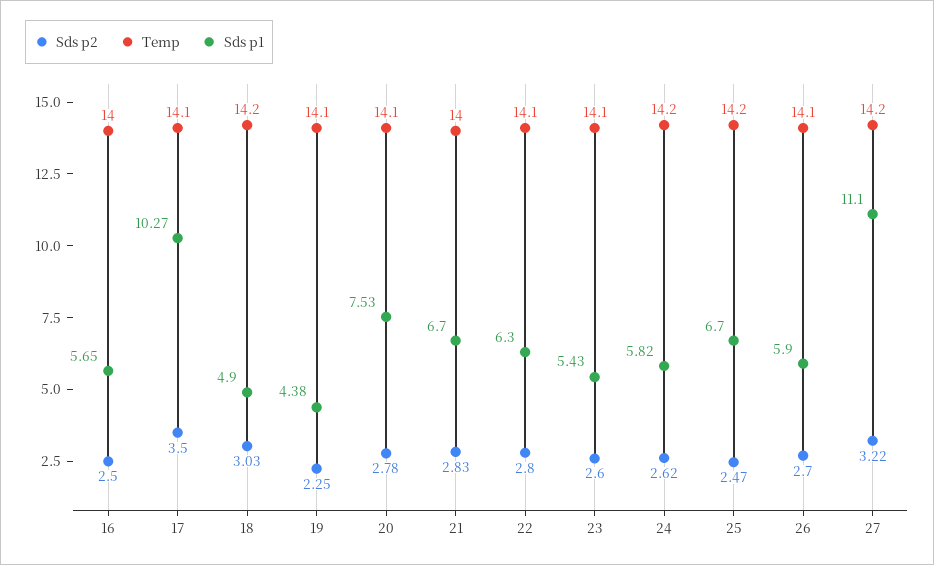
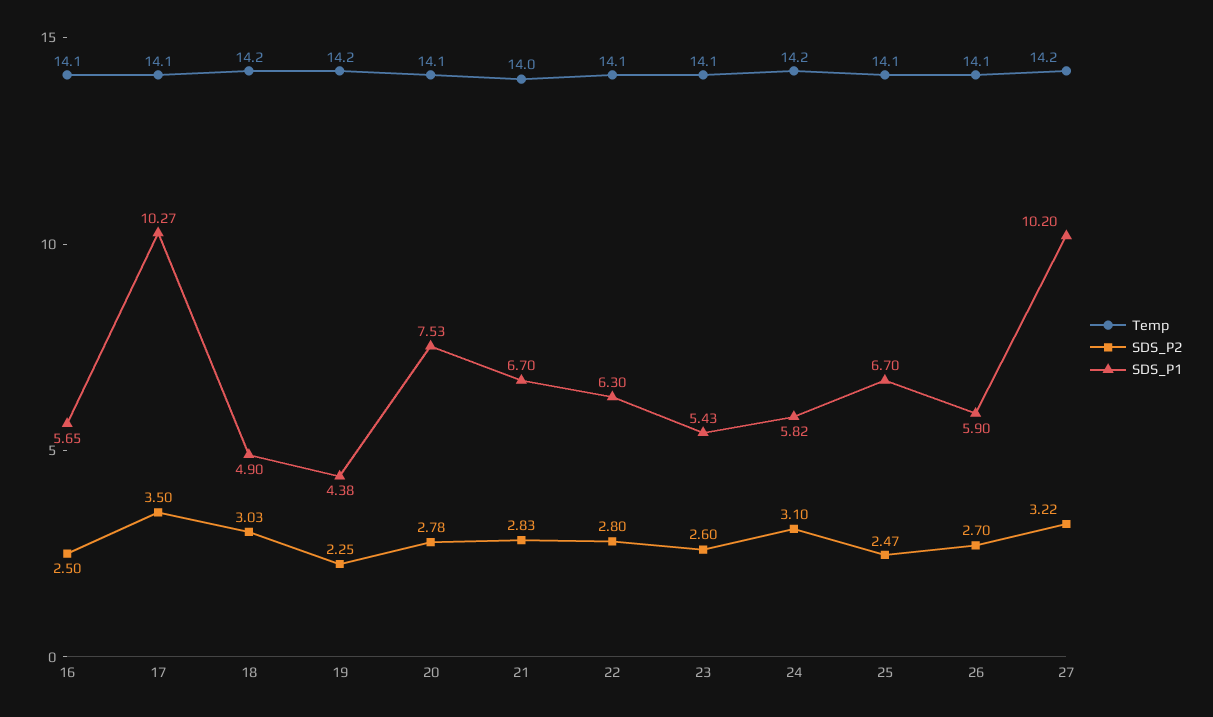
  {
    "Sds p2": {
      "16": 2.5,
      "17": 3.5,
      "18": 3.03,
      "19": 2.25,
      "20": 2.78,
      "21": 2.83,
      "22": 2.8,
      "23": 2.6,
-     "24": 2.62,
+     "24": 3.1,
      "25": 2.47,
      "26": 2.7,
      "27": 3.22
    },
    "Temp": {
-     "16": 14,
+     "16": 14.1,
      "17": 14.1,
      "18": 14.2,
-     "19": 14.1,
+     "19": 14.2,
      "20": 14.1,
      "21": 14,
      "22": 14.1,
      "23": 14.1,
      "24": 14.2,
-     "25": 14.2,
+     "25": 14.1,
      "26": 14.1,
      "27": 14.2
    },
    "Sds p1": {
      "16": 5.65,
      "17": 10.27,
      "18": 4.9,
      "19": 4.38,
      "20": 7.53,
      "21": 6.7,
      "22": 6.3,
      "23": 5.43,
      "24": 5.82,
      "25": 6.7,
      "26": 5.9,
-     "27": 11.1
+     "27": 10.2
    }
  }

